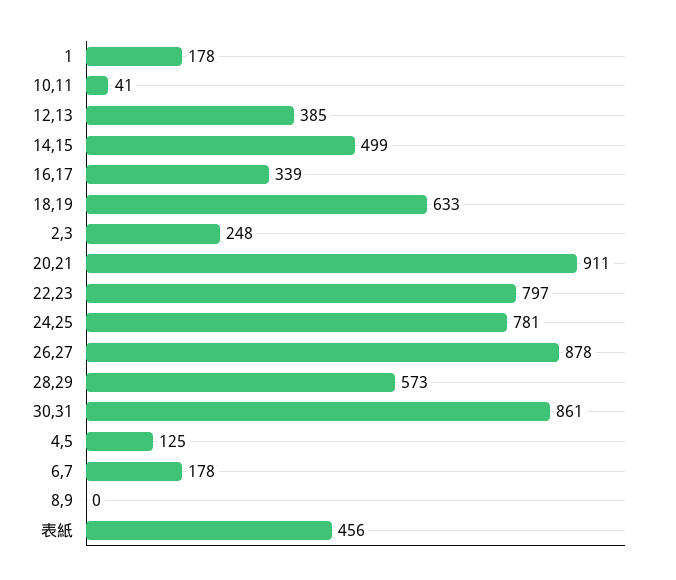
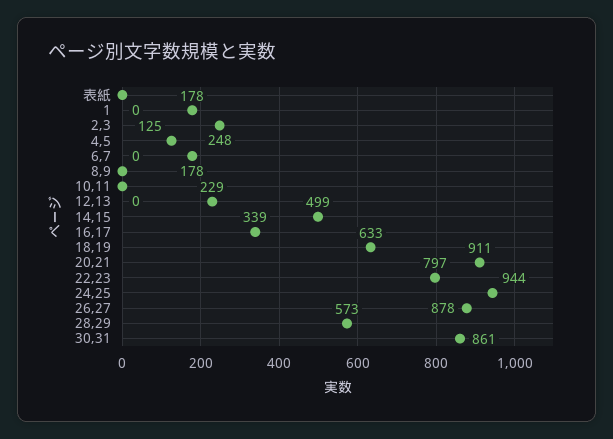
  {
    "1": 178,
-   "10,11": 41,
+   "10,11": 0,
-   "12,13": 385,
+   "12,13": 229,
    "14,15": 499,
    "16,17": 339,
    "18,19": 633,
    "2,3": 248,
    "20,21": 911,
    "22,23": 797,
-   "24,25": 781,
+   "24,25": 944,
    "26,27": 878,
    "28,29": 573,
    "30,31": 861,
    "4,5": 125,
    "6,7": 178,
    "8,9": 0,
-   "表紙": 456
+   "表紙": 0
  }

